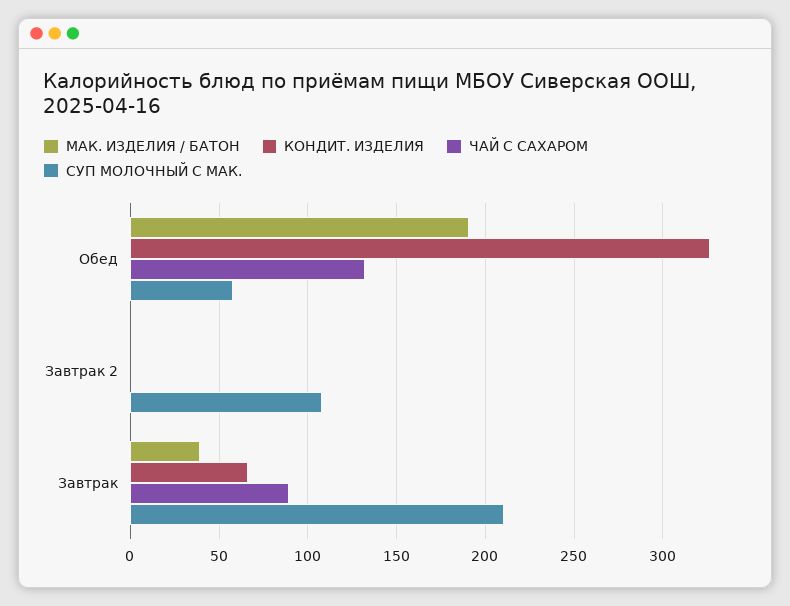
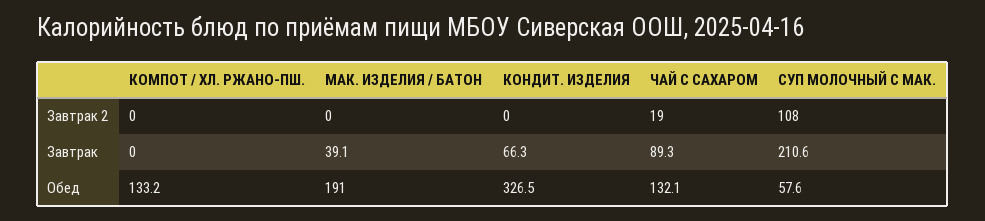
  {
    "МАК. ИЗДЕЛИЯ / БАТОН": {
      "Обед": 191,
      "Завтрак 2": 0,
      "Завтрак": 39.1
    },
    "КОНДИТ. ИЗДЕЛИЯ": {
      "Обед": 326.5,
      "Завтрак 2": 0,
      "Завтрак": 66.3
    },
    "ЧАЙ С САХАРОМ": {
      "Обед": 132.1,
-     "Завтрак 2": 0,
+     "Завтрак 2": 19,
      "Завтрак": 89.3
    },
    "СУП МОЛОЧНЫЙ С МАК.": {
      "Обед": 57.6,
      "Завтрак 2": 108,
      "Завтрак": 210.6
-   }
+   },
+   "КОМПОТ / ХЛ. РЖАНО-ПШ.": {
+     "Завтрак 2": 0,
+     "Завтрак": 0,
+     "Обед": 133.2
+   }
  }

